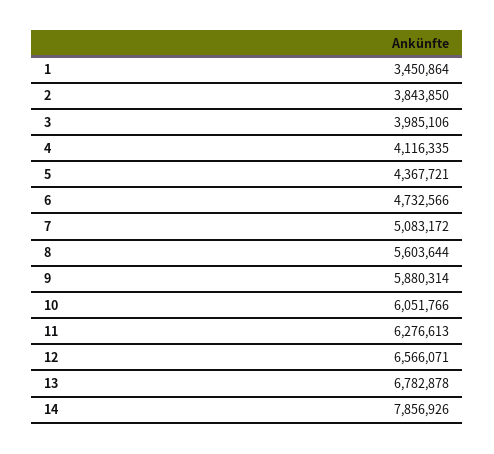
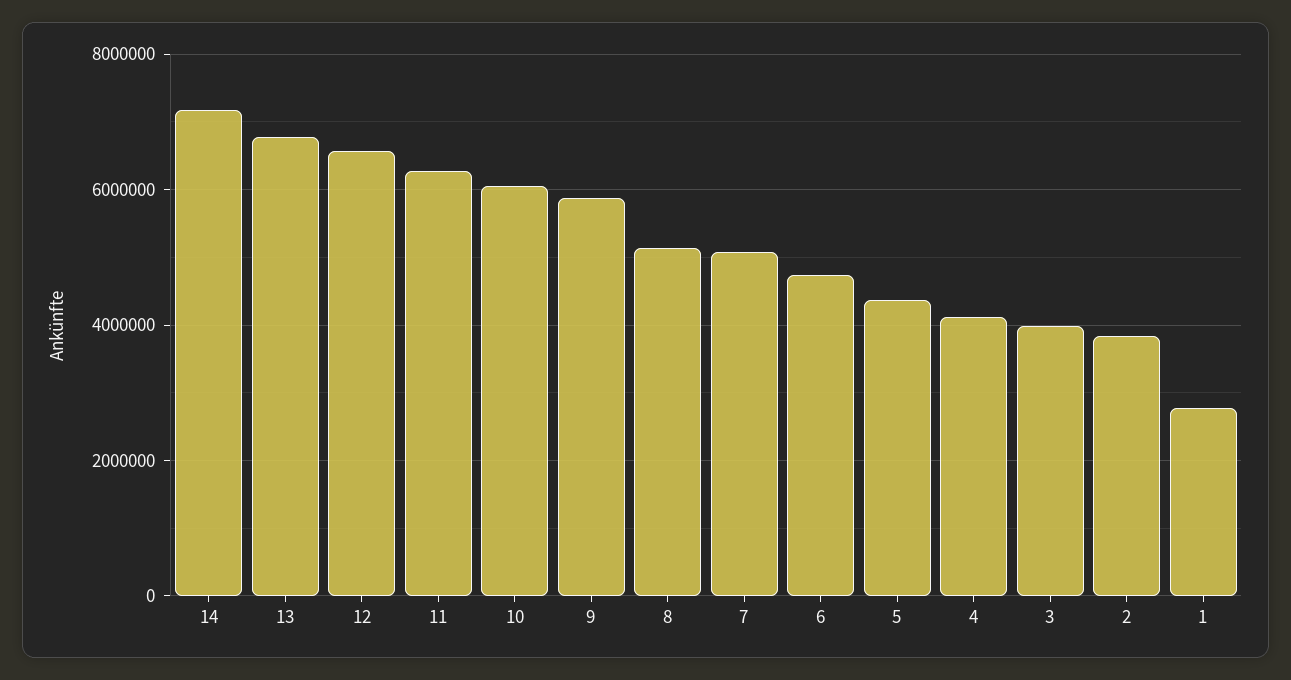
  {
-   "1": 3450864,
+   "1": 2800000,
    "2": 3843850,
    "3": 3985106,
    "4": 4116335,
    "5": 4367721,
    "6": 4732566,
    "7": 5083172,
-   "8": 5603644,
+   "8": 5200000,
    "9": 5880314,
    "10": 6051766,
    "11": 6276613,
    "12": 6566071,
    "13": 6782878,
-   "14": 7856926
+   "14": 7200000
  }

